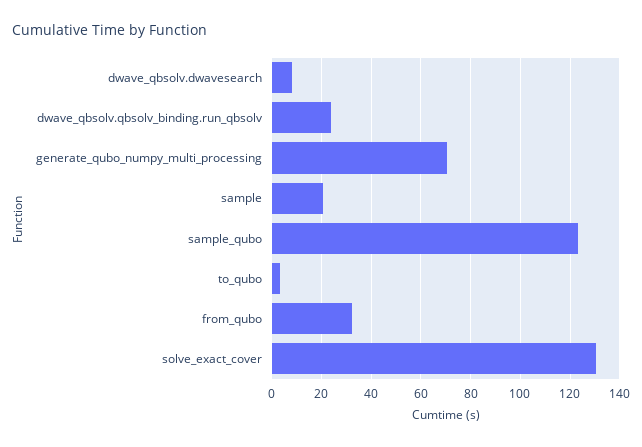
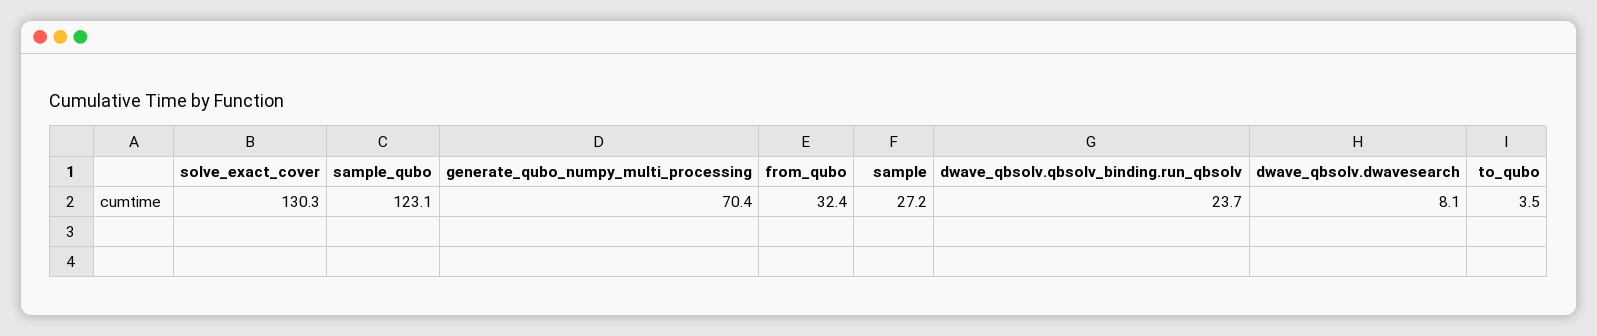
  {
    "dwave_qbsolv.dwavesearch": 8.1,
    "dwave_qbsolv.qbsolv_binding.run_qbsolv": 23.7,
    "generate_qubo_numpy_multi_processing": 70.4,
-   "sample": 20,
+   "sample": 27.2,
    "sample_qubo": 123.1,
    "to_qubo": 3.5,
    "from_qubo": 32.4,
    "solve_exact_cover": 130.3
  }

